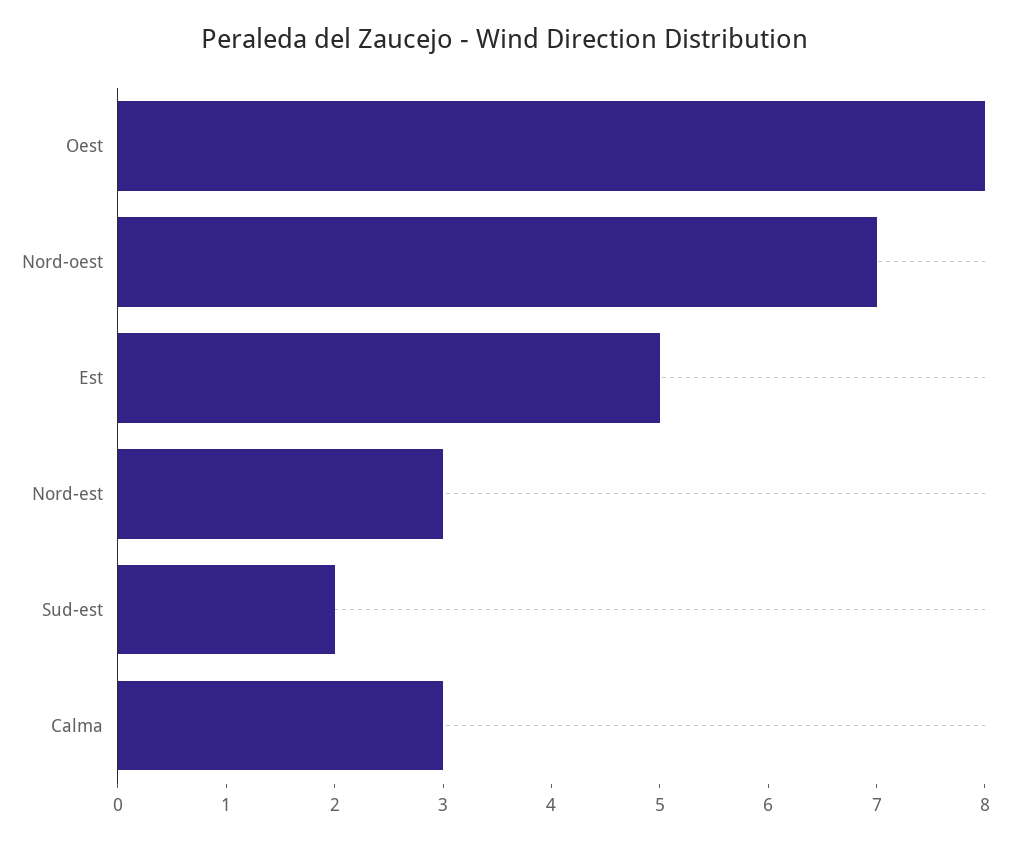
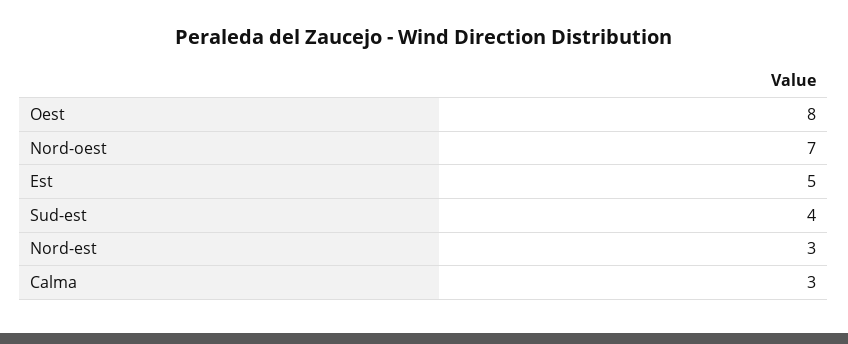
  {
    "Oest": 8,
    "Nord-oest": 7,
    "Est": 5,
    "Nord-est": 3,
-   "Sud-est": 2,
+   "Sud-est": 4,
    "Calma": 3
  }

